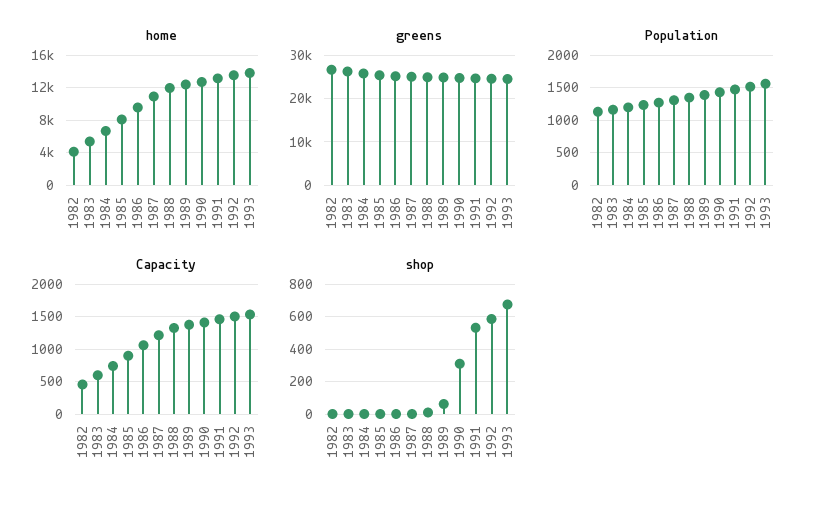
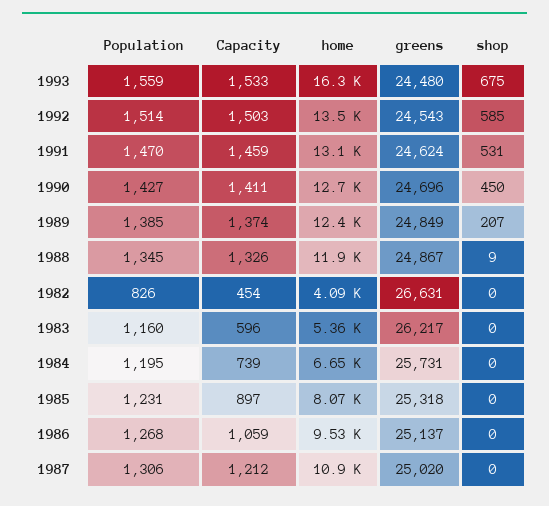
  {
    "home": {
      "1982": 4090,
      "1983": 5360,
      "1984": 6650,
      "1985": 8070,
      "1986": 9530,
      "1987": 10900,
      "1988": 11900,
      "1989": 12400,
      "1990": 12700,
      "1991": 13100,
      "1992": 13500,
-     "1993": 14000
+     "1993": 16300
    },
    "greens": {
      "1982": 26631,
      "1983": 26217,
      "1984": 25731,
      "1985": 25318,
      "1986": 25137,
      "1987": 25020,
      "1988": 24867,
      "1989": 24849,
      "1990": 24696,
      "1991": 24624,
      "1992": 24543,
      "1993": 24480
    },
    "Population": {
-     "1982": 1100,
+     "1982": 826,
      "1983": 1160,
      "1984": 1195,
      "1985": 1231,
      "1986": 1268,
      "1987": 1306,
      "1988": 1345,
      "1989": 1385,
      "1990": 1427,
      "1991": 1470,
      "1992": 1514,
      "1993": 1559
    },
    "Capacity": {
      "1982": 454,
      "1983": 596,
      "1984": 739,
      "1985": 897,
      "1986": 1059,
      "1987": 1212,
      "1988": 1326,
      "1989": 1374,
      "1990": 1411,
      "1991": 1459,
      "1992": 1503,
      "1993": 1533
    },
    "shop": {
      "1982": 0,
      "1983": 0,
      "1984": 0,
      "1985": 0,
      "1986": 0,
      "1987": 0,
      "1988": 9,
-     "1989": 50,
+     "1989": 207,
-     "1990": 300,
+     "1990": 450,
      "1991": 531,
      "1992": 585,
      "1993": 675
    }
  }

